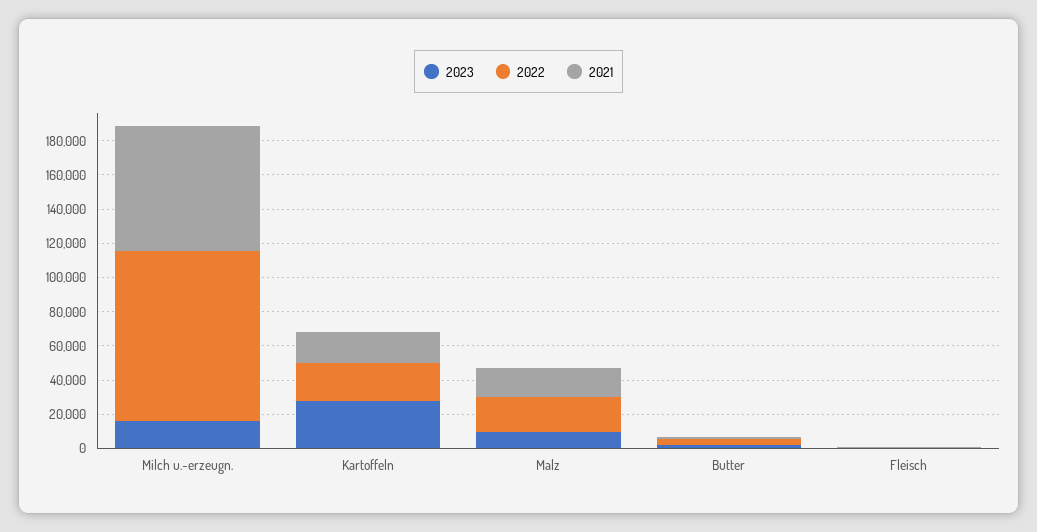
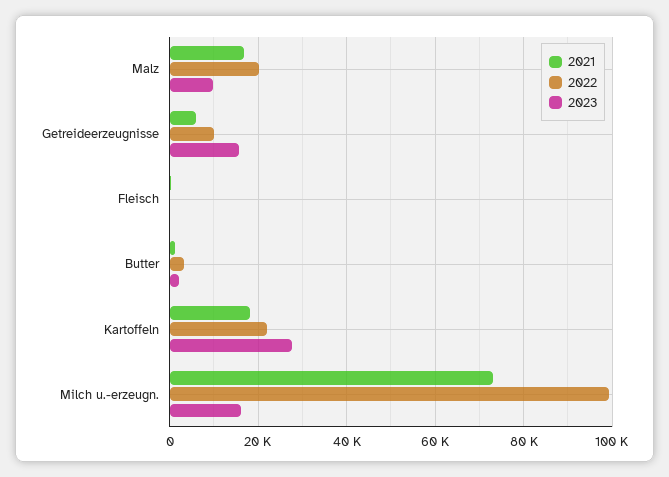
  {
    "2023": {
      "Milch u.-erzeugn.": 16000,
      "Kartoffeln": 28000,
      "Malz": 10000,
      "Butter": 2000,
-     "Fleisch": 0
+     "Fleisch": 0,
+     "Getreideerzeugnisse": 16000
    },
    "2022": {
      "Milch u.-erzeugn.": 100000,
      "Kartoffeln": 22000,
      "Malz": 20000,
      "Butter": 4000,
-     "Fleisch": 0
+     "Fleisch": 0,
+     "Getreideerzeugnisse": 10000
    },
    "2021": {
      "Milch u.-erzeugn.": 74000,
      "Kartoffeln": 18000,
      "Malz": 16000,
      "Butter": 2000,
-     "Fleisch": 0
+     "Fleisch": 0,
+     "Getreideerzeugnisse": 6000
    }
  }

